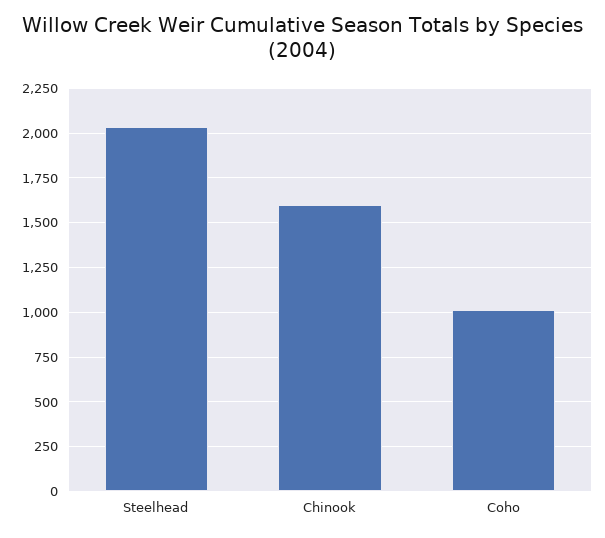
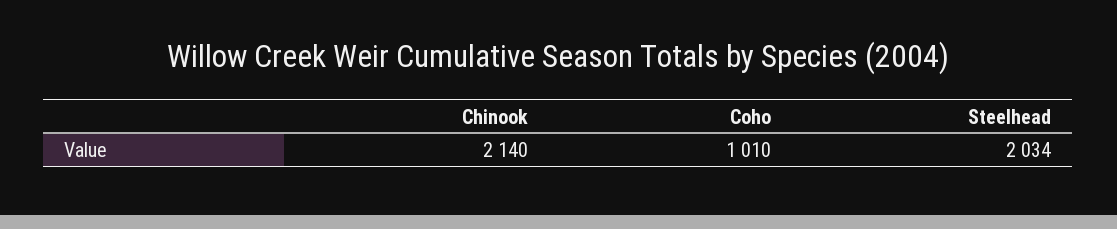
  {
    "Steelhead": 2034,
-   "Chinook": 1600,
+   "Chinook": 2140,
    "Coho": 1010
  }

